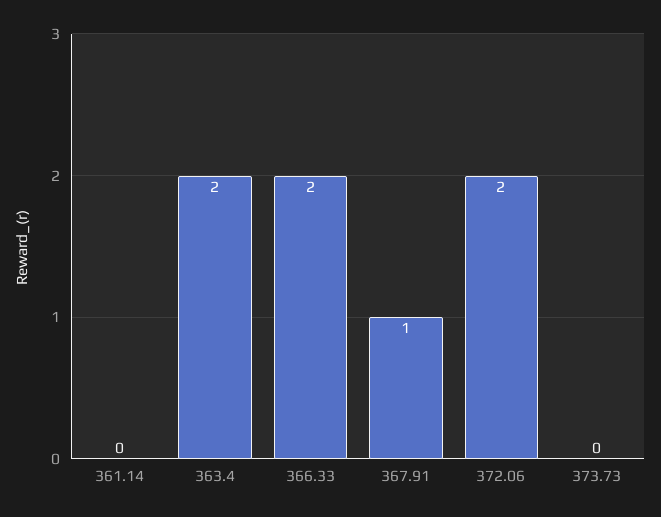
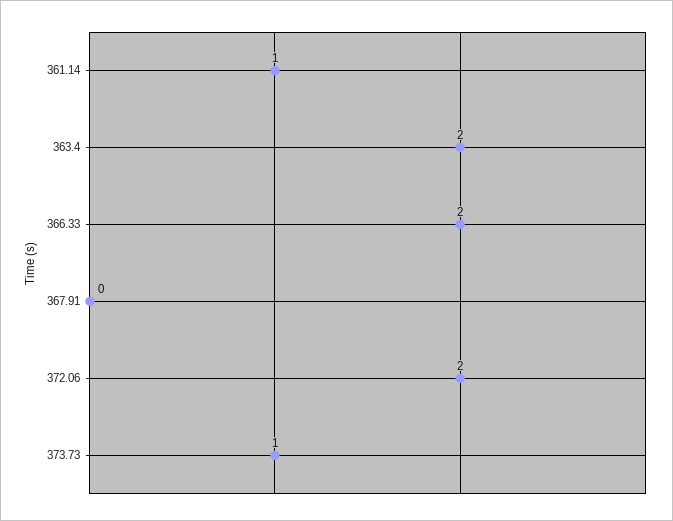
  {
-   "361.14": 0,
+   "361.14": 1,
    "363.4": 2,
    "366.33": 2,
-   "367.91": 1,
+   "367.91": 0,
    "372.06": 2,
-   "373.73": 0
+   "373.73": 1
  }

